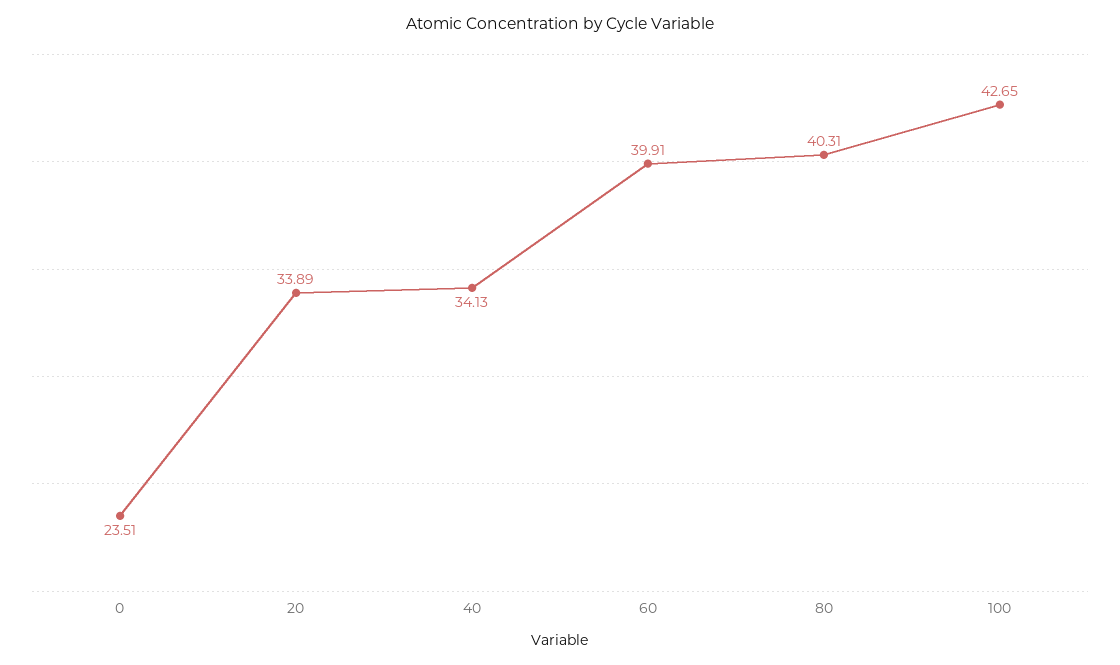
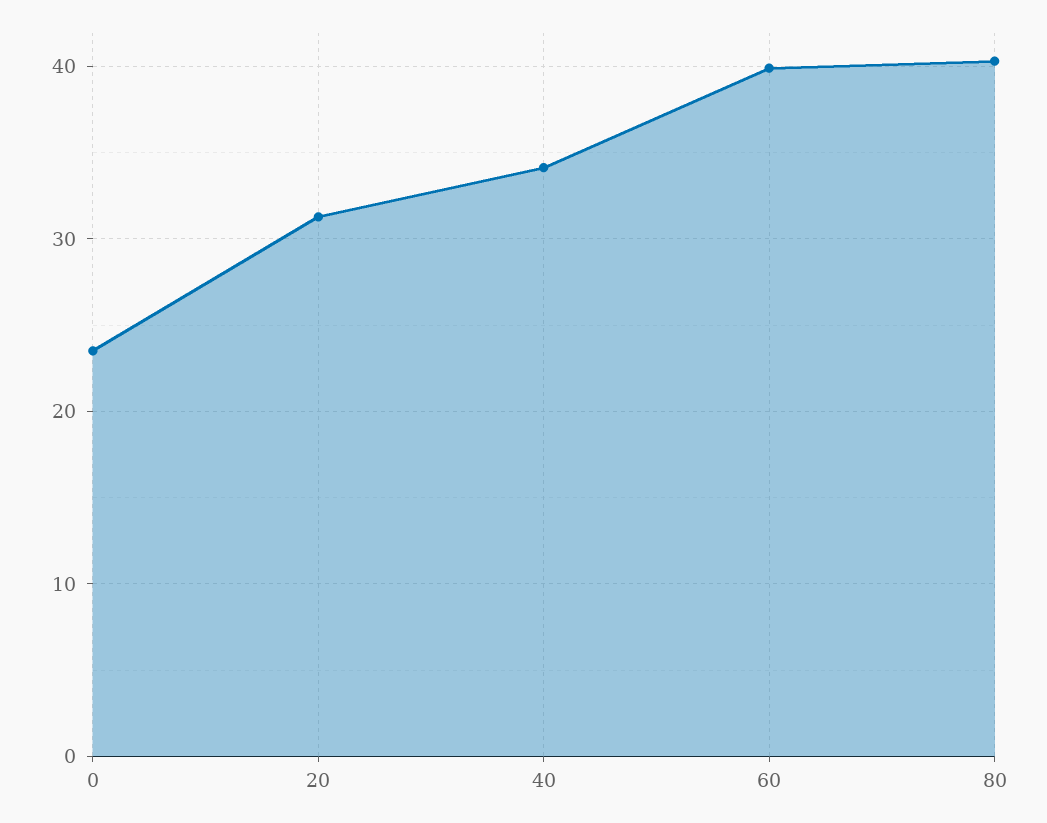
  {
    "0": 23.51,
-   "20": 33.89,
+   "20": 31,
    "40": 34.13,
    "60": 39.91,
-   "80": 40.31,
+   "80": 40.31
-   "100": 42.65
  }

